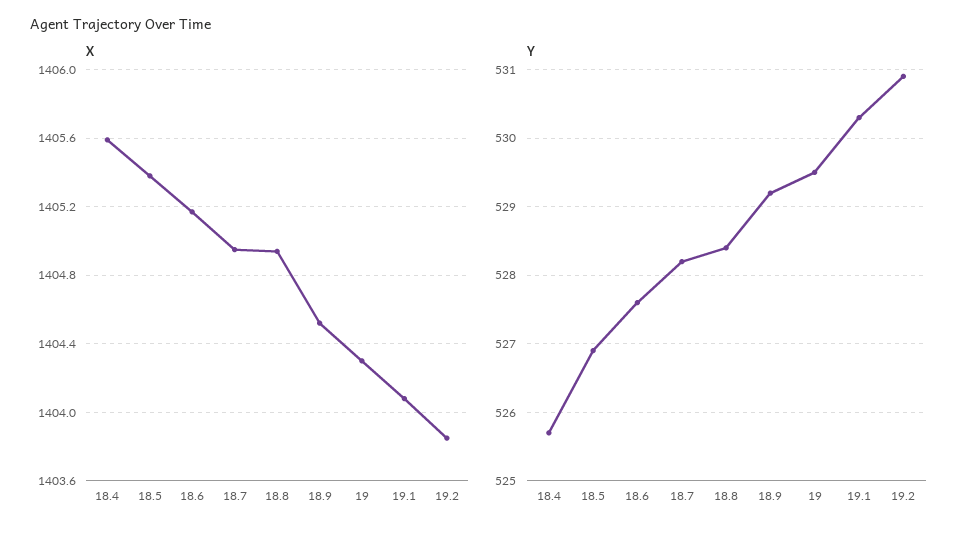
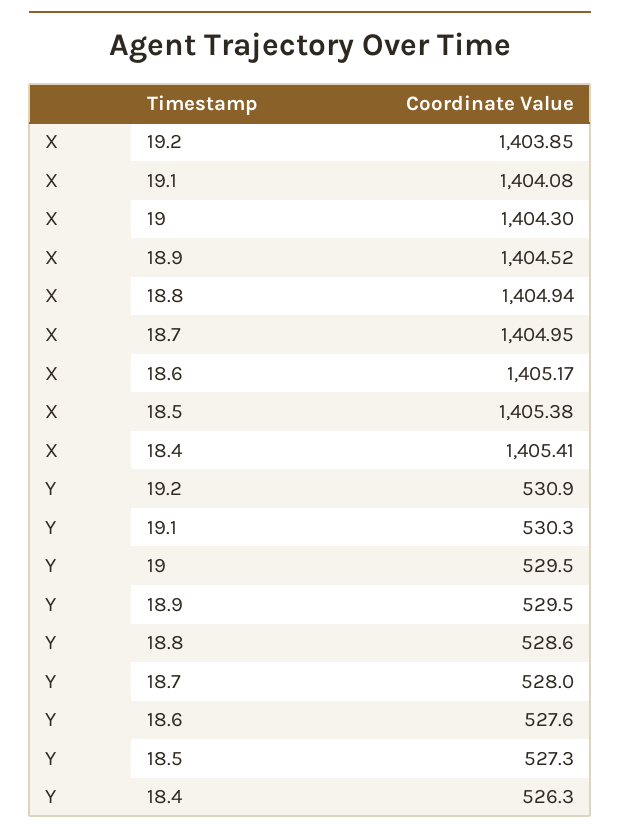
  {
    "X": {
-     "18.4": 1405.6,
+     "18.4": 1405.41,
      "18.5": 1405.38,
      "18.6": 1405.17,
      "18.7": 1404.95,
      "18.8": 1404.94,
      "18.9": 1404.52,
      "19": 1404.3,
      "19.1": 1404.08,
      "19.2": 1403.85
    },
    "Y": {
-     "18.4": 525.7,
+     "18.4": 526.3,
-     "18.5": 526.9,
+     "18.5": 527.3,
      "18.6": 527.6,
-     "18.7": 528.2,
+     "18.7": 528,
-     "18.8": 528.4,
+     "18.8": 528.6,
-     "18.9": 529.2,
+     "18.9": 529.5,
      "19": 529.5,
      "19.1": 530.3,
      "19.2": 530.9
    }
  }

